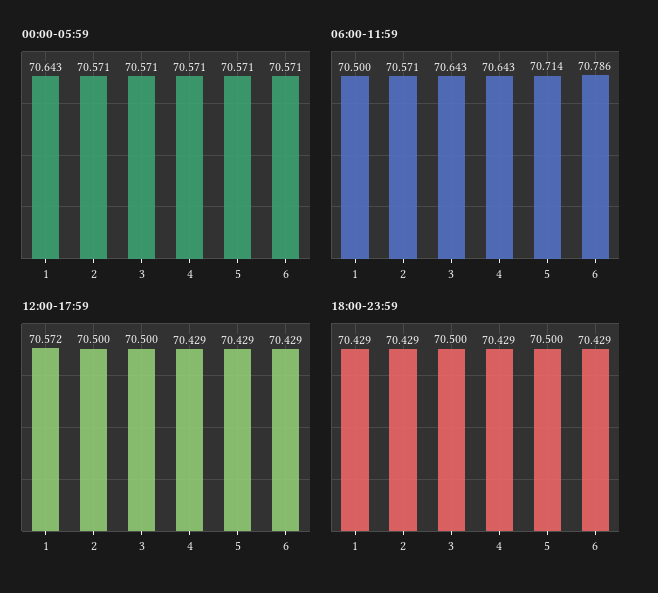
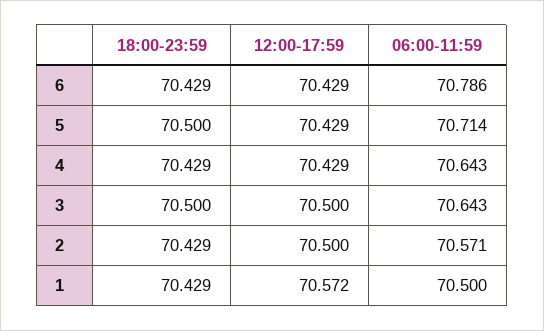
  {
-   "00:00-05:59": {
-     "1": 70.643,
-     "2": 70.571,
-     "3": 70.571,
-     "4": 70.571,
-     "5": 70.571,
-     "6": 70.571
-   },
    "06:00-11:59": {
      "1": 70.5,
      "2": 70.571,
      "3": 70.643,
      "4": 70.643,
      "5": 70.714,
      "6": 70.786
    },
    "12:00-17:59": {
      "1": 70.572,
      "2": 70.5,
      "3": 70.5,
      "4": 70.429,
      "5": 70.429,
      "6": 70.429
    },
    "18:00-23:59": {
      "1": 70.429,
      "2": 70.429,
      "3": 70.5,
      "4": 70.429,
      "5": 70.5,
      "6": 70.429
    }
  }

